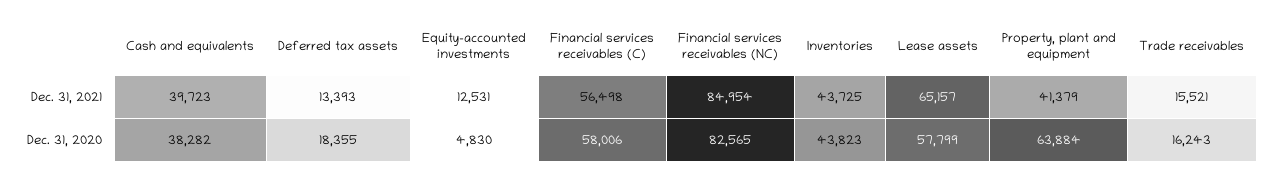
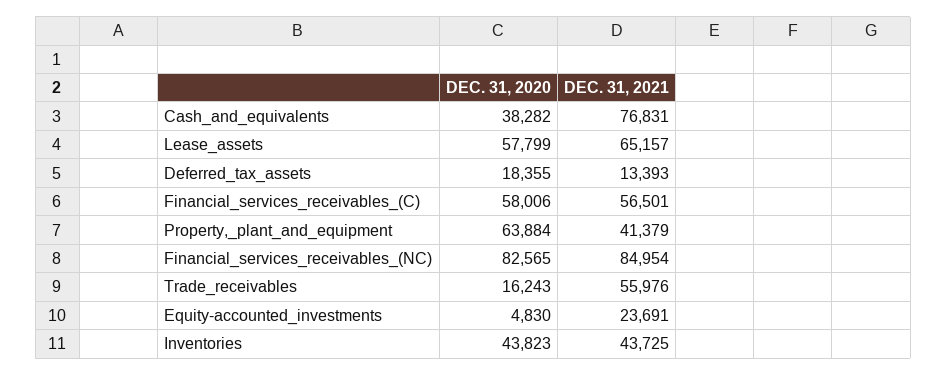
  {
    "Cash and equivalents": {
-     "Dec. 31, 2021": 39723,
+     "Dec. 31, 2021": 76831,
      "Dec. 31, 2020": 38282
    },
    "Deferred tax assets": {
      "Dec. 31, 2021": 13393,
      "Dec. 31, 2020": 18355
    },
    "Equity-accounted investments": {
-     "Dec. 31, 2021": 12531,
+     "Dec. 31, 2021": 23691,
      "Dec. 31, 2020": 4830
    },
    "Financial services receivables (C)": {
-     "Dec. 31, 2021": 56498,
+     "Dec. 31, 2021": 56501,
      "Dec. 31, 2020": 58006
    },
    "Financial services receivables (NC)": {
      "Dec. 31, 2021": 84954,
      "Dec. 31, 2020": 82565
    },
    "Inventories": {
      "Dec. 31, 2021": 43725,
      "Dec. 31, 2020": 43823
    },
    "Lease assets": {
      "Dec. 31, 2021": 65157,
      "Dec. 31, 2020": 57799
    },
    "Property, plant and equipment": {
      "Dec. 31, 2021": 41379,
      "Dec. 31, 2020": 63884
    },
    "Trade receivables": {
-     "Dec. 31, 2021": 15521,
+     "Dec. 31, 2021": 55976,
      "Dec. 31, 2020": 16243
    }
  }

